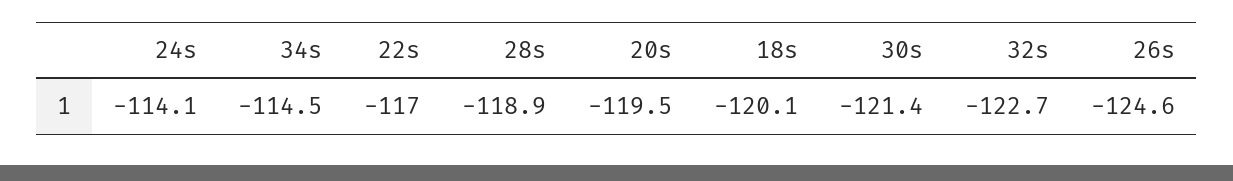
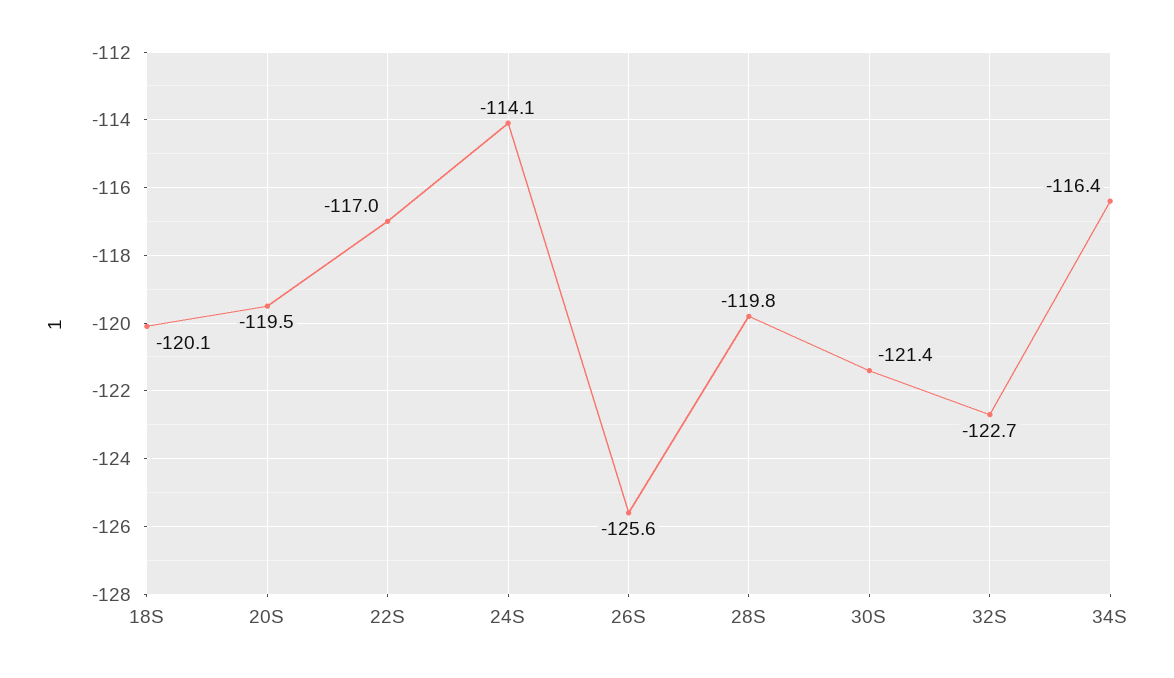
  {
    "24s": -114.1,
-   "34s": -114.5,
+   "34s": -116.4,
    "22s": -117,
-   "28s": -118.9,
+   "28s": -119.8,
    "20s": -119.5,
    "18s": -120.1,
    "30s": -121.4,
    "32s": -122.7,
-   "26s": -124.6
+   "26s": -125.6
  }

